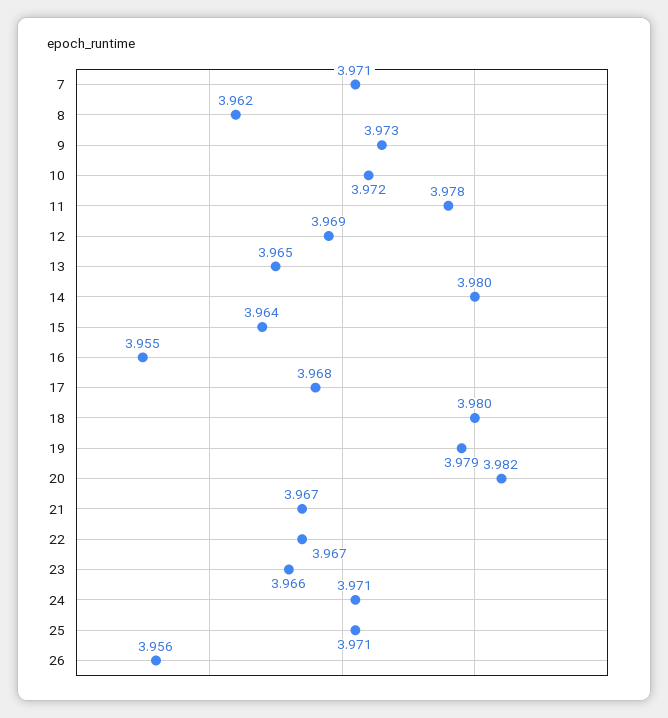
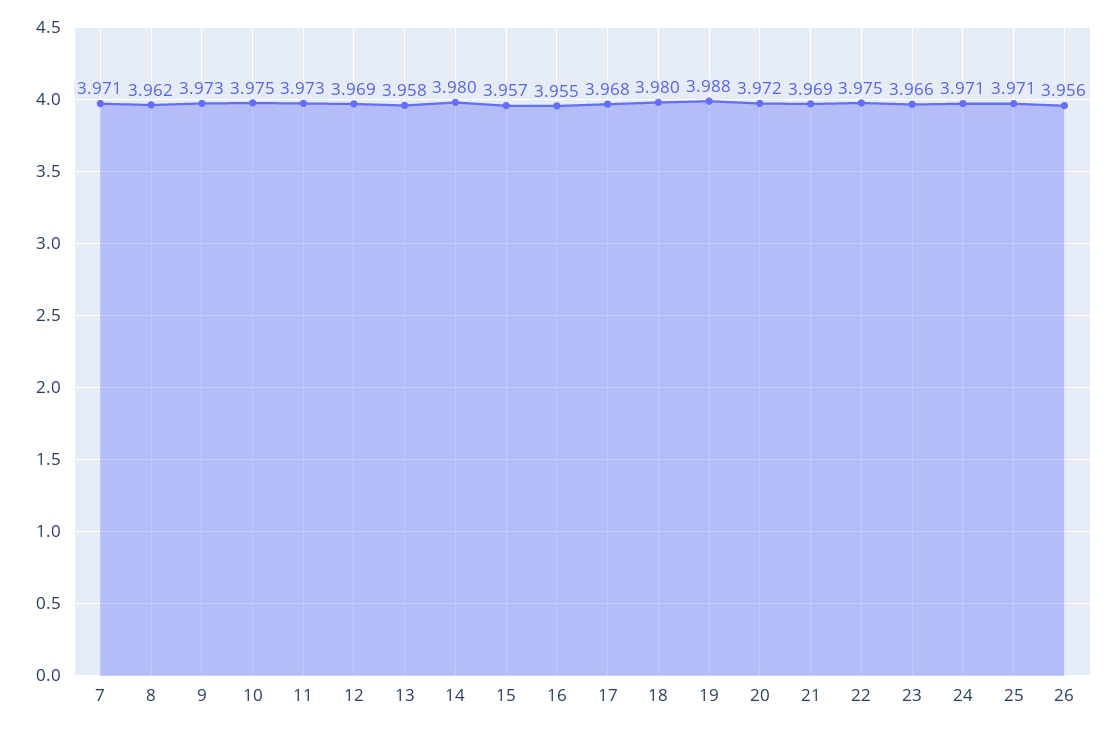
  {
    "7": 3.971,
    "8": 3.962,
    "9": 3.973,
-   "10": 3.972,
+   "10": 3.975,
-   "11": 3.978,
+   "11": 3.973,
    "12": 3.969,
-   "13": 3.965,
+   "13": 3.958,
    "14": 3.98,
-   "15": 3.964,
+   "15": 3.957,
    "16": 3.955,
    "17": 3.968,
    "18": 3.98,
-   "19": 3.979,
+   "19": 3.988,
-   "20": 3.982,
+   "20": 3.972,
-   "21": 3.967,
+   "21": 3.969,
-   "22": 3.967,
+   "22": 3.975,
    "23": 3.966,
    "24": 3.971,
    "25": 3.971,
    "26": 3.956
  }

